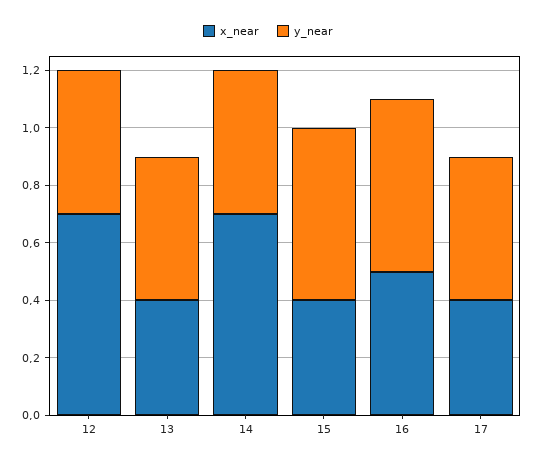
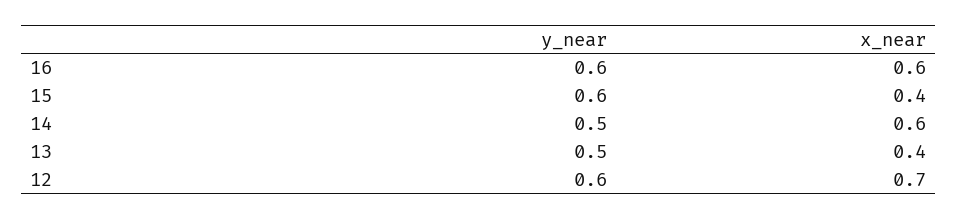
  {
    "x_near": {
      "12": 0.7,
      "13": 0.4,
-     "14": 0.7,
+     "14": 0.6,
      "15": 0.4,
-     "16": 0.5,
+     "16": 0.6
-     "17": 0.4
    },
    "y_near": {
-     "12": 0.5,
+     "12": 0.6,
      "13": 0.5,
      "14": 0.5,
      "15": 0.6,
-     "16": 0.6,
+     "16": 0.6
-     "17": 0.5
    }
  }

